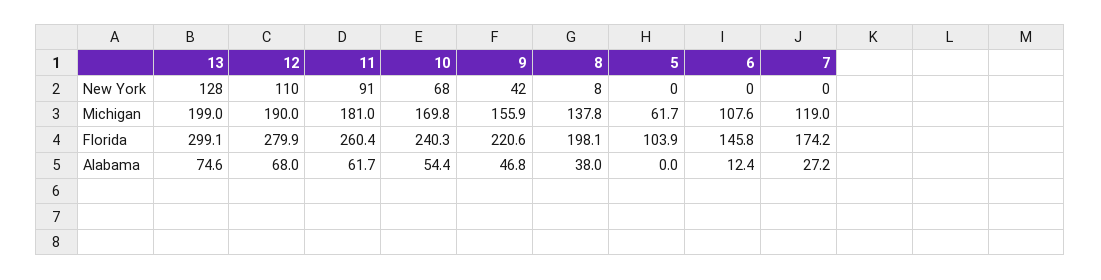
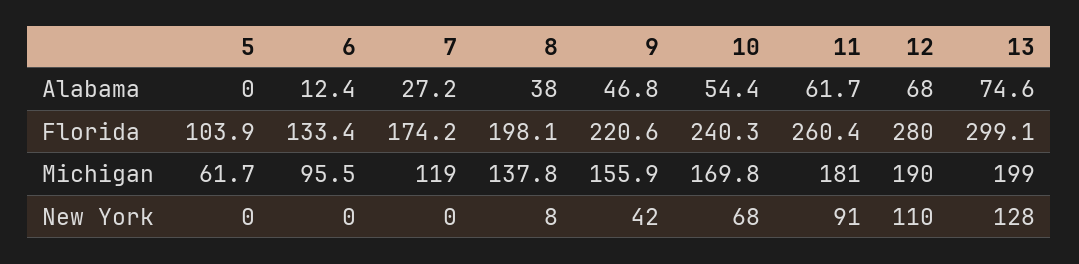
  {
    "13": {
      "New York": 128,
      "Michigan": 199,
      "Florida": 299.1,
      "Alabama": 74.6
    },
    "12": {
      "New York": 110,
      "Michigan": 190,
-     "Florida": 279.9,
+     "Florida": 280,
      "Alabama": 68
    },
    "11": {
      "New York": 91,
      "Michigan": 181,
      "Florida": 260.4,
      "Alabama": 61.7
    },
    "10": {
      "New York": 68,
      "Michigan": 169.8,
      "Florida": 240.3,
      "Alabama": 54.4
    },
    "9": {
      "New York": 42,
      "Michigan": 155.9,
      "Florida": 220.6,
      "Alabama": 46.8
    },
    "8": {
      "New York": 8,
      "Michigan": 137.8,
      "Florida": 198.1,
      "Alabama": 38
    },
    "5": {
      "New York": 0,
      "Michigan": 61.7,
      "Florida": 103.9,
      "Alabama": 0
    },
    "6": {
      "New York": 0,
-     "Michigan": 107.6,
+     "Michigan": 95.5,
-     "Florida": 145.8,
+     "Florida": 133.4,
      "Alabama": 12.4
    },
    "7": {
      "New York": 0,
      "Michigan": 119,
      "Florida": 174.2,
      "Alabama": 27.2
    }
  }

